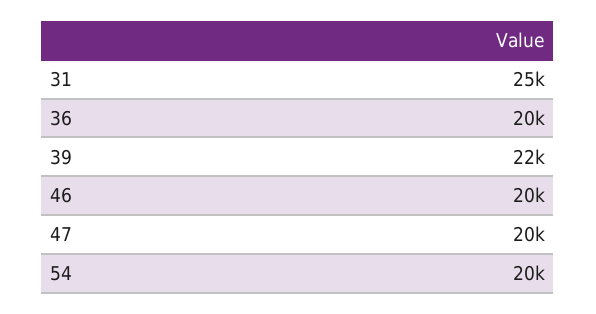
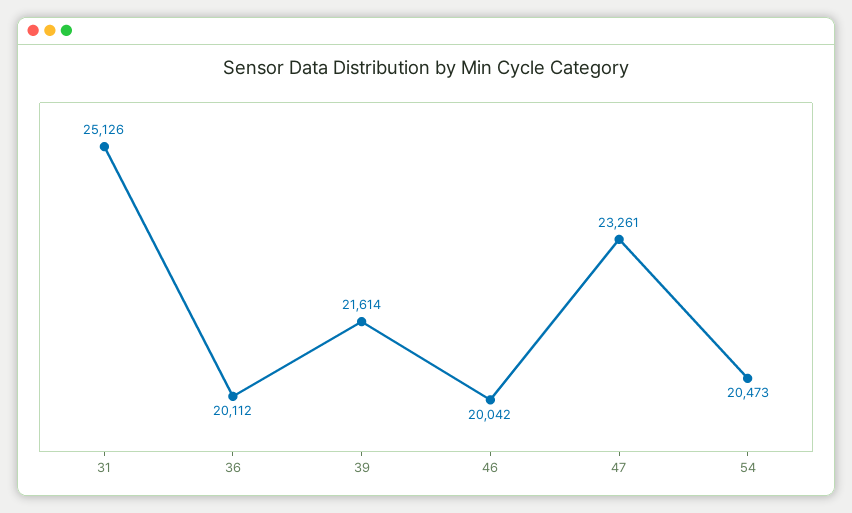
  {
    "31": 25126,
    "36": 20112,
    "39": 21614,
    "46": 20042,
-   "47": 20000,
+   "47": 23261,
    "54": 20473
  }

